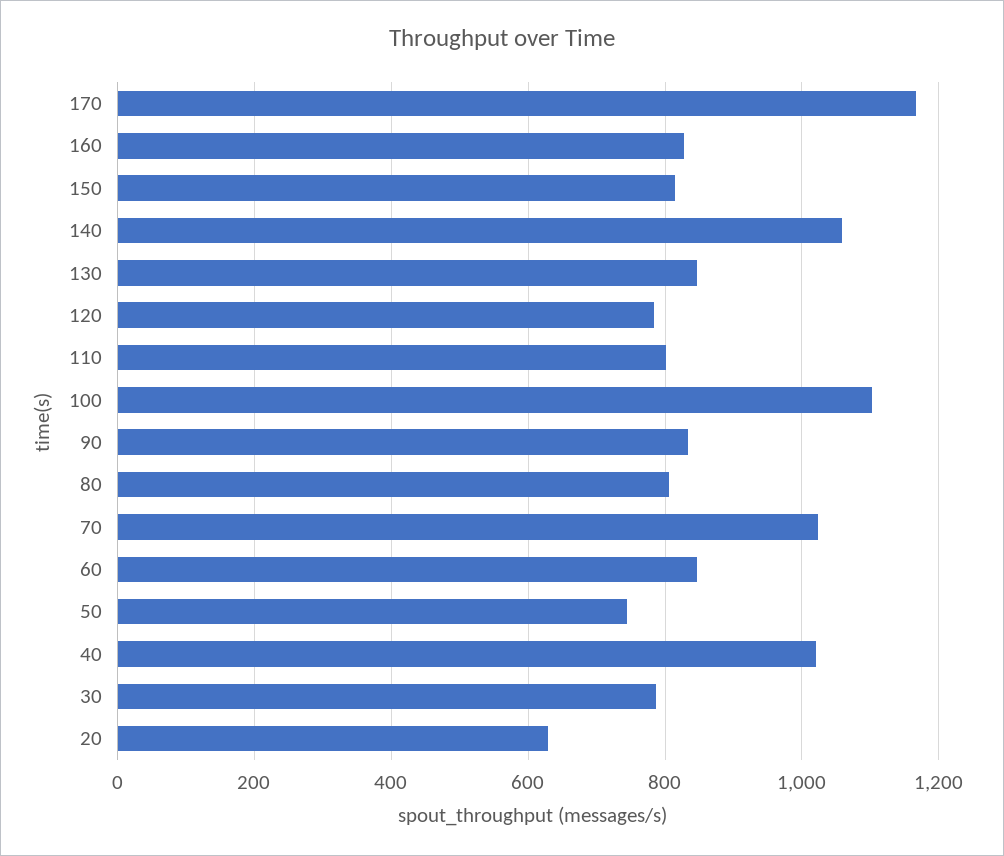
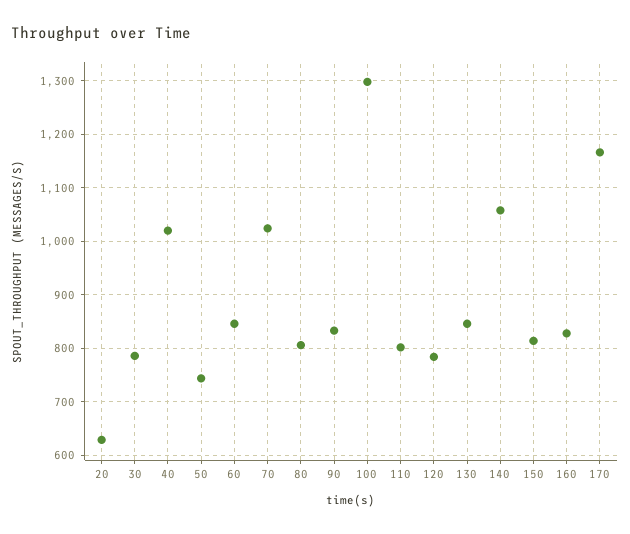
  {
    "170": 1160,
    "160": 820,
    "150": 820,
    "140": 1060,
    "130": 840,
    "120": 780,
    "110": 800,
-   "100": 1100,
+   "100": 1300,
    "90": 840,
    "80": 800,
    "70": 1020,
    "60": 840,
    "50": 740,
    "40": 1020,
    "30": 780,
    "20": 620
  }

